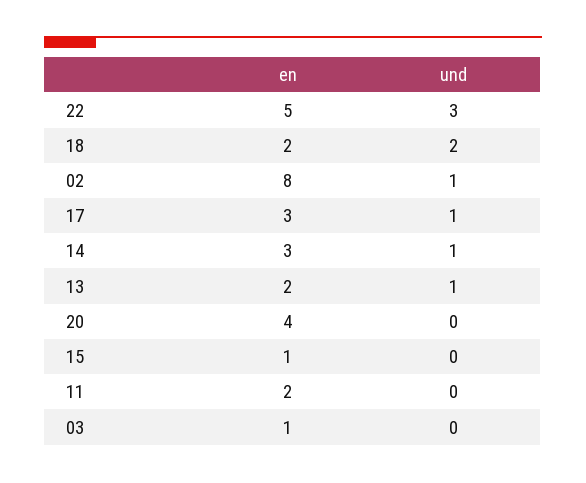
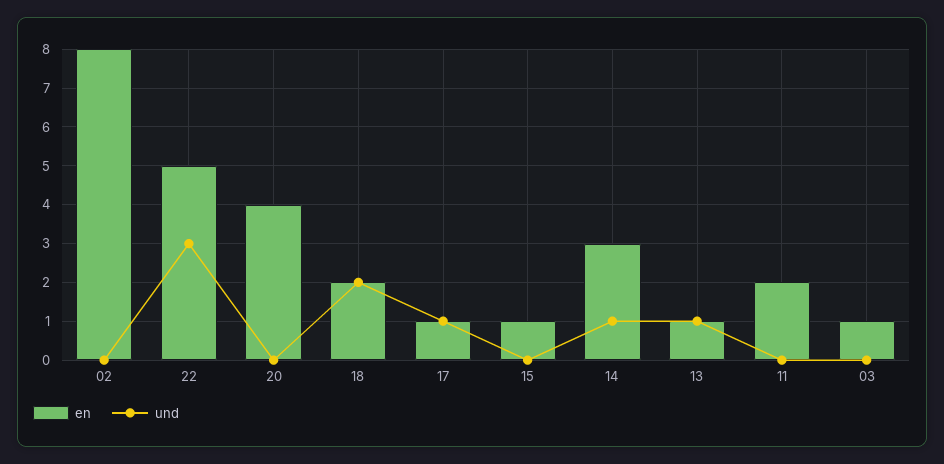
  {
    "en": {
      "22": 5,
      "18": 2,
      "02": 8,
-     "17": 3,
+     "17": 1,
      "14": 3,
-     "13": 2,
+     "13": 1,
      "20": 4,
      "15": 1,
      "11": 2,
      "03": 1
    },
    "und": {
      "22": 3,
      "18": 2,
-     "02": 1,
+     "02": 0,
      "17": 1,
      "14": 1,
      "13": 1,
      "20": 0,
      "15": 0,
      "11": 0,
      "03": 0
    }
  }

